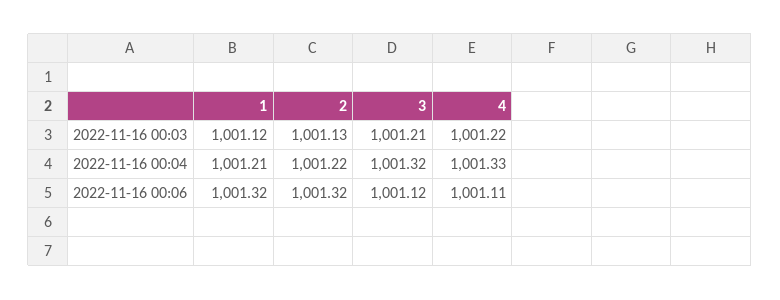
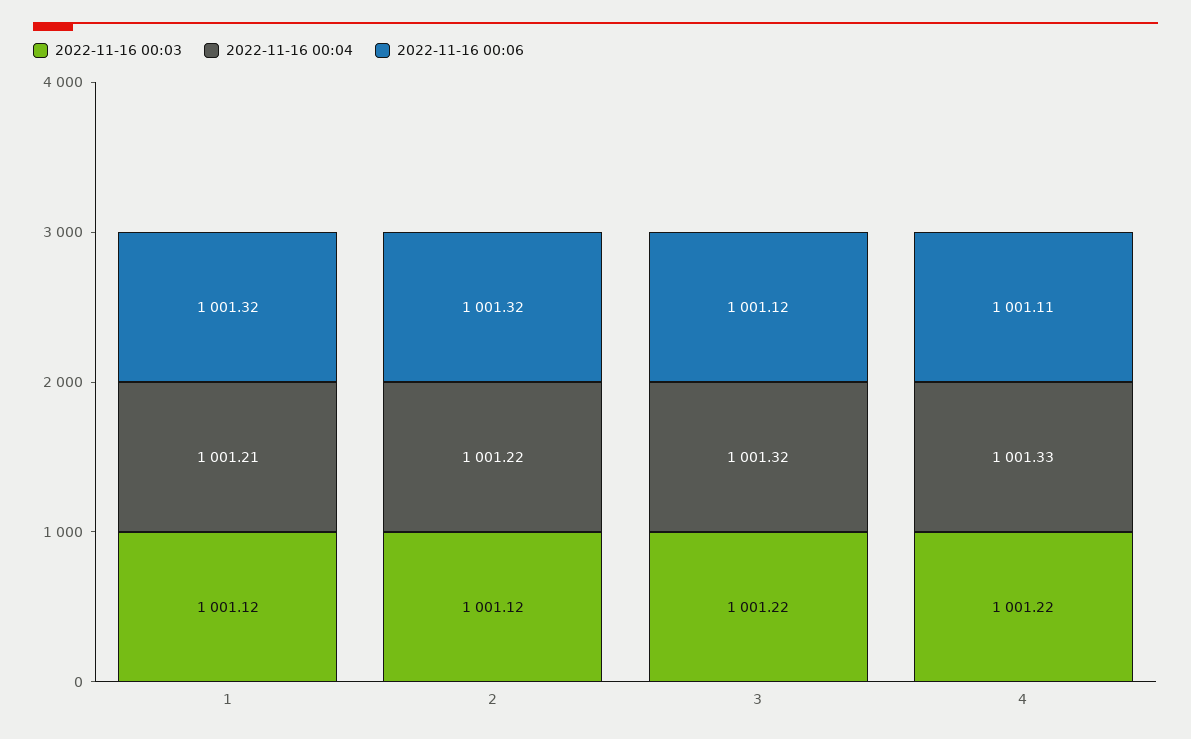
  {
    "2022-11-16 00:03": {
      "1": 1001.12,
-     "2": 1001.13,
+     "2": 1001.12,
-     "3": 1001.21,
+     "3": 1001.22,
      "4": 1001.22
    },
    "2022-11-16 00:04": {
      "1": 1001.21,
      "2": 1001.22,
      "3": 1001.32,
      "4": 1001.33
    },
    "2022-11-16 00:06": {
      "1": 1001.32,
      "2": 1001.32,
      "3": 1001.12,
      "4": 1001.11
    }
  }

